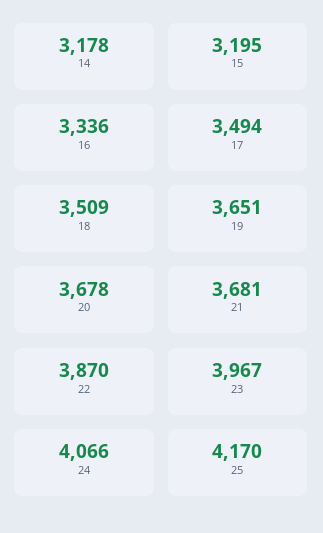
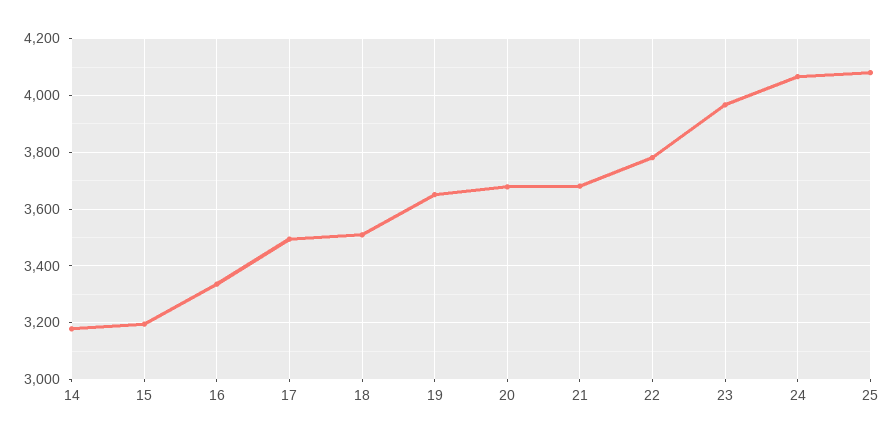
  {
    "14": 3178,
    "15": 3195,
    "16": 3336,
    "17": 3494,
    "18": 3509,
    "19": 3651,
    "20": 3678,
    "21": 3681,
-   "22": 3870,
+   "22": 3775,
    "23": 3967,
    "24": 4066,
-   "25": 4170
+   "25": 4075
  }

